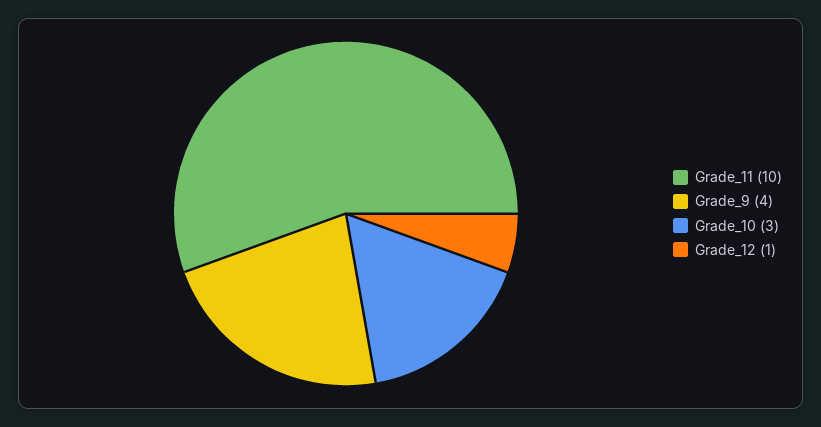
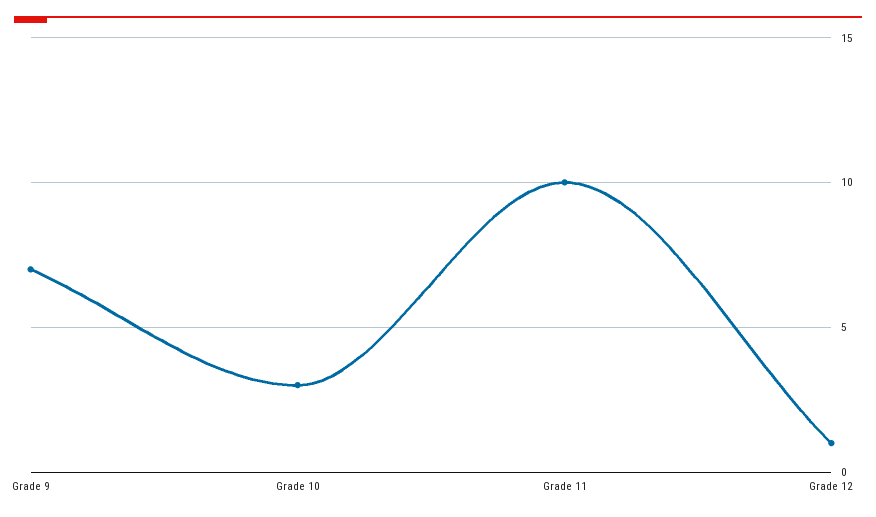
  {
    "Grade_11": 10,
-   "Grade_9": 4,
+   "Grade_9": 7,
    "Grade_10": 3,
    "Grade_12": 1
  }

